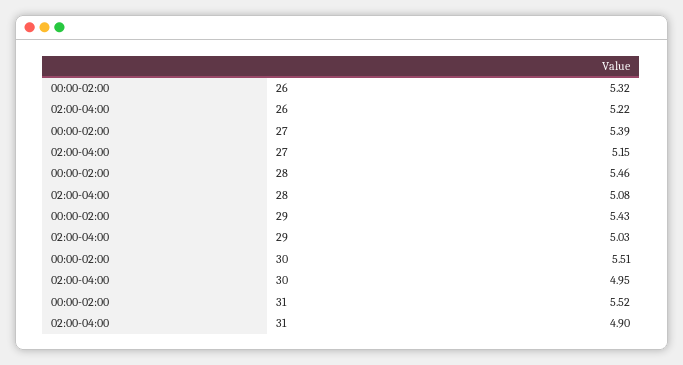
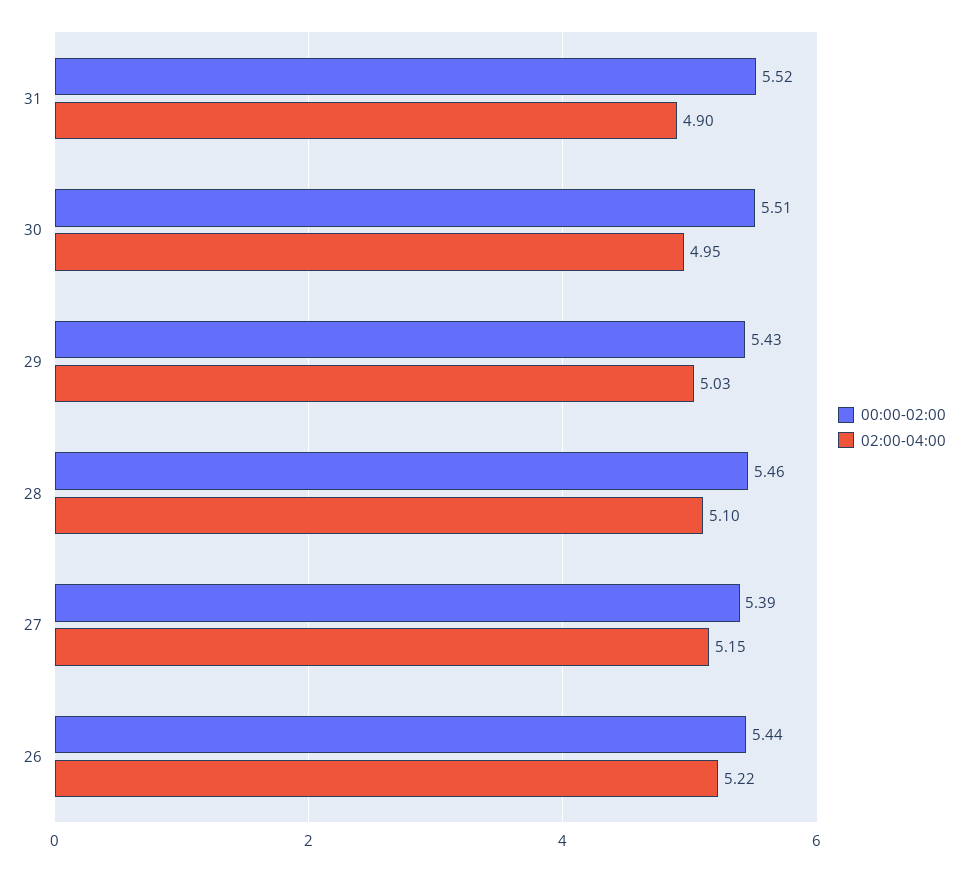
  {
    "00:00-02:00": {
-     "26": 5.32,
+     "26": 5.44,
      "27": 5.39,
      "28": 5.46,
      "29": 5.43,
      "30": 5.51,
      "31": 5.52
    },
    "02:00-04:00": {
      "26": 5.22,
      "27": 5.15,
-     "28": 5.08,
+     "28": 5.1,
      "29": 5.03,
      "30": 4.95,
      "31": 4.9
    }
  }

